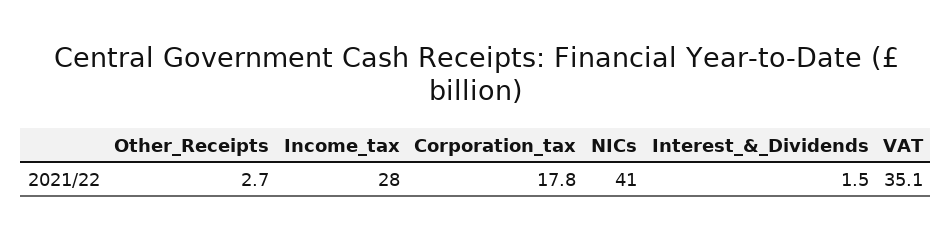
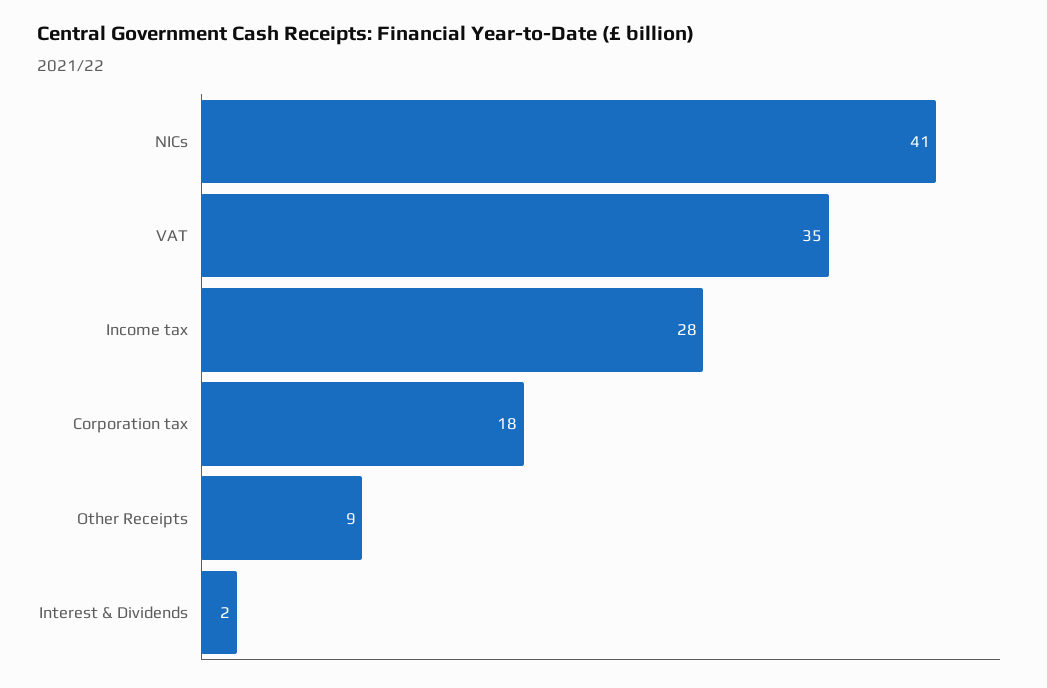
  {
-   "Other_Receipts": 2.7,
+   "Other_Receipts": 9,
    "Income_tax": 28,
    "Corporation_tax": 17.8,
    "NICs": 41,
    "Interest_&_Dividends": 1.5,
    "VAT": 35.1
  }

